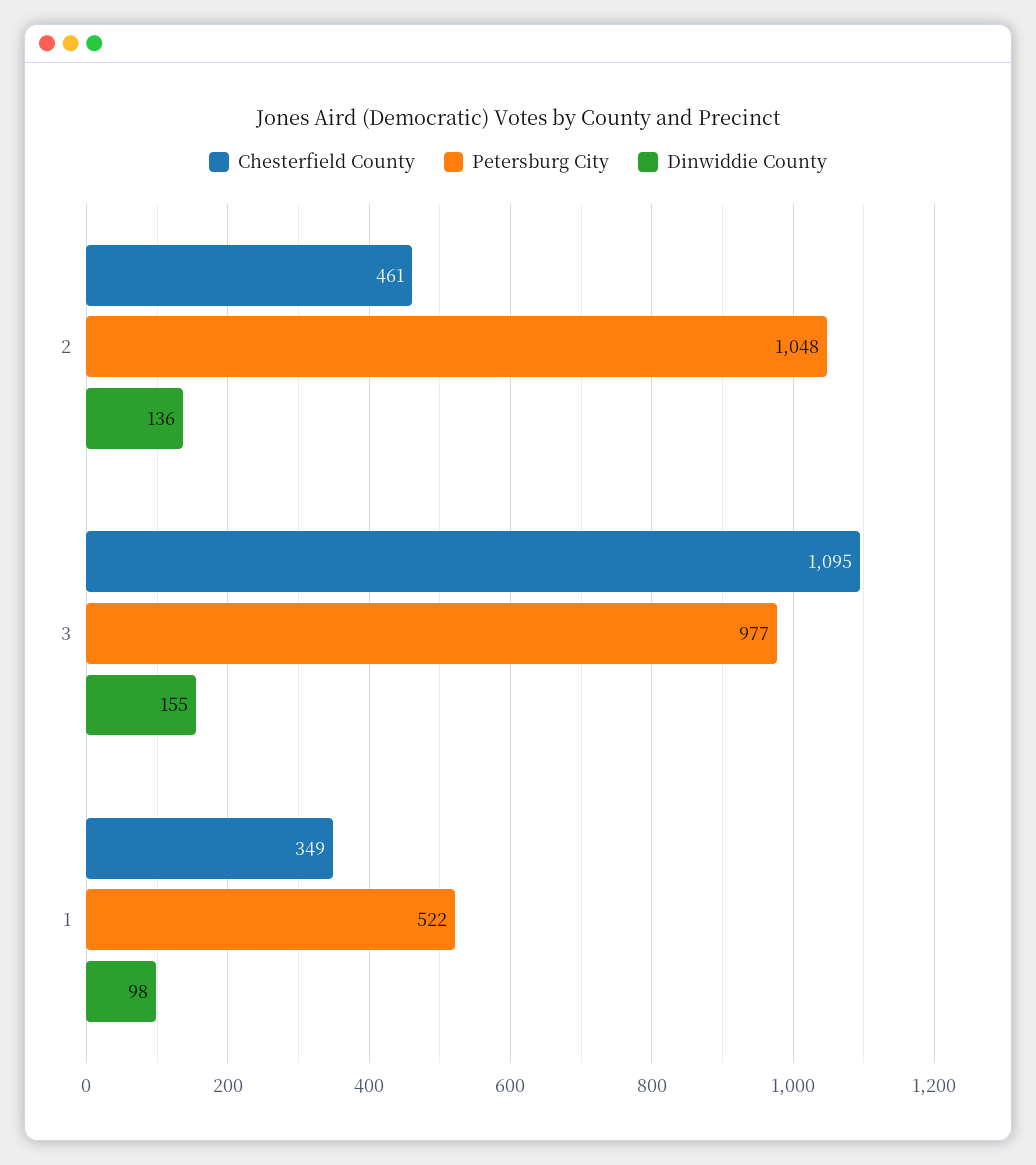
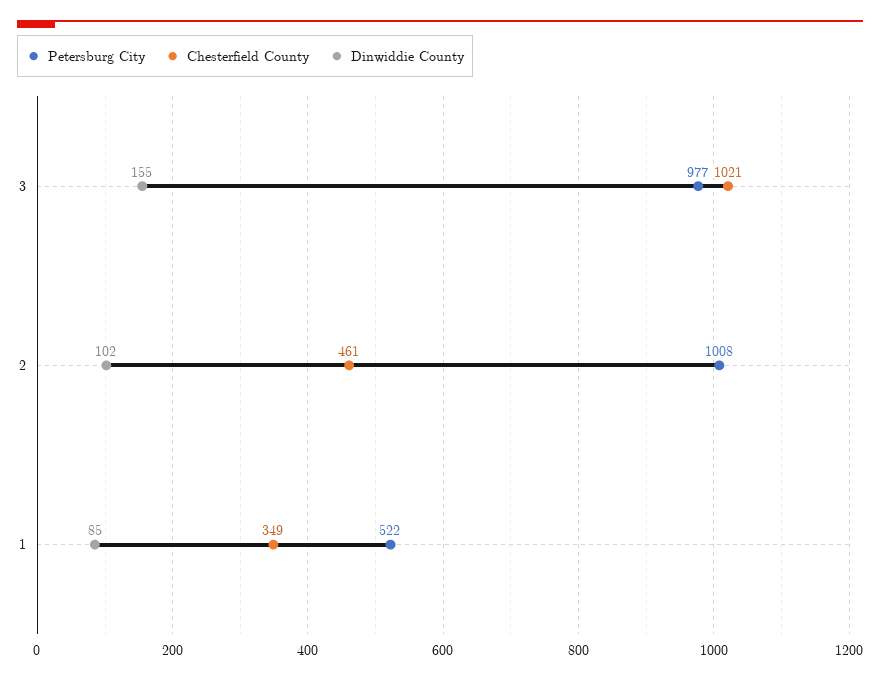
  {
    "Chesterfield County": {
      "2": 461,
-     "3": 1095,
+     "3": 1021,
      "1": 349
    },
    "Petersburg City": {
-     "2": 1048,
+     "2": 1008,
      "3": 977,
      "1": 522
    },
    "Dinwiddie County": {
-     "2": 136,
+     "2": 102,
      "3": 155,
-     "1": 98
+     "1": 85
    }
  }

